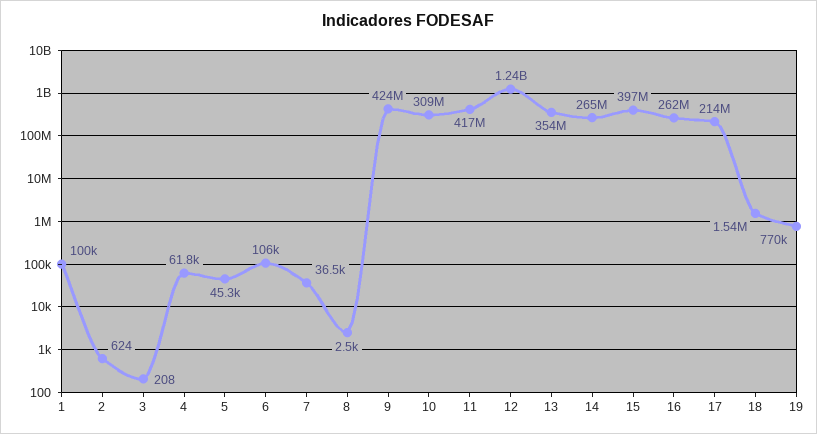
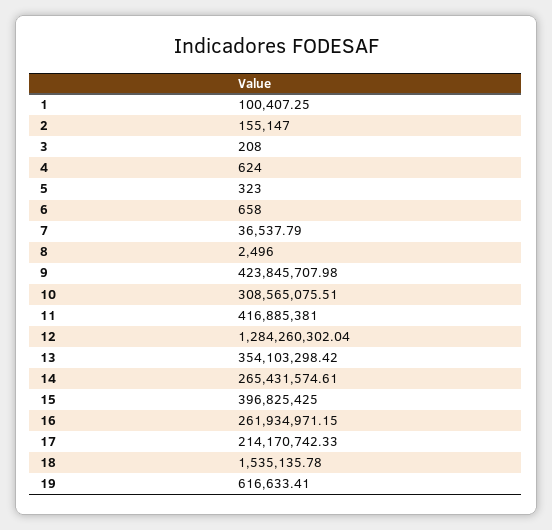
  {
    "1": 100407.25,
-   "2": 624,
+   "2": 155147,
    "3": 208,
-   "4": 61800,
+   "4": 624,
-   "5": 45300,
+   "5": 323,
-   "6": 106000,
+   "6": 658,
    "7": 36537.79,
    "8": 2496,
    "9": 423845707.98,
    "10": 308565075.51,
    "11": 416885381,
-   "12": 1240000000,
+   "12": 1284260302.04,
    "13": 354103298.42,
    "14": 265431574.61,
    "15": 396825425,
    "16": 261934971.15,
    "17": 214170742.33,
    "18": 1535135.78,
-   "19": 770000
+   "19": 616633.41
  }

